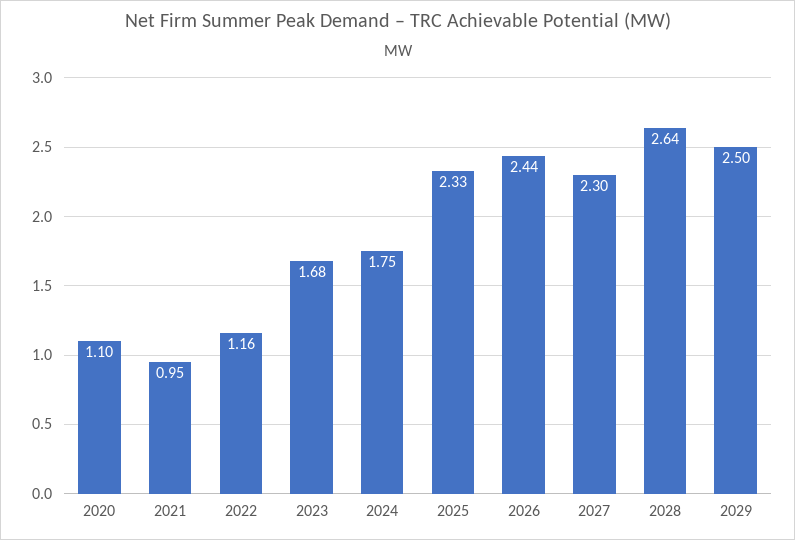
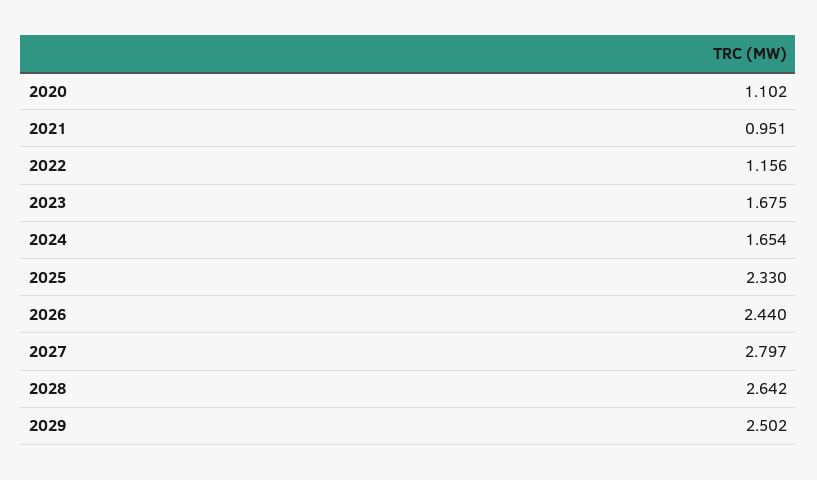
  {
    "2020": 1.102,
    "2021": 0.951,
    "2022": 1.156,
    "2023": 1.675,
-   "2024": 1.75,
+   "2024": 1.654,
    "2025": 2.33,
    "2026": 2.44,
-   "2027": 2.3,
+   "2027": 2.797,
    "2028": 2.642,
    "2029": 2.502
  }

